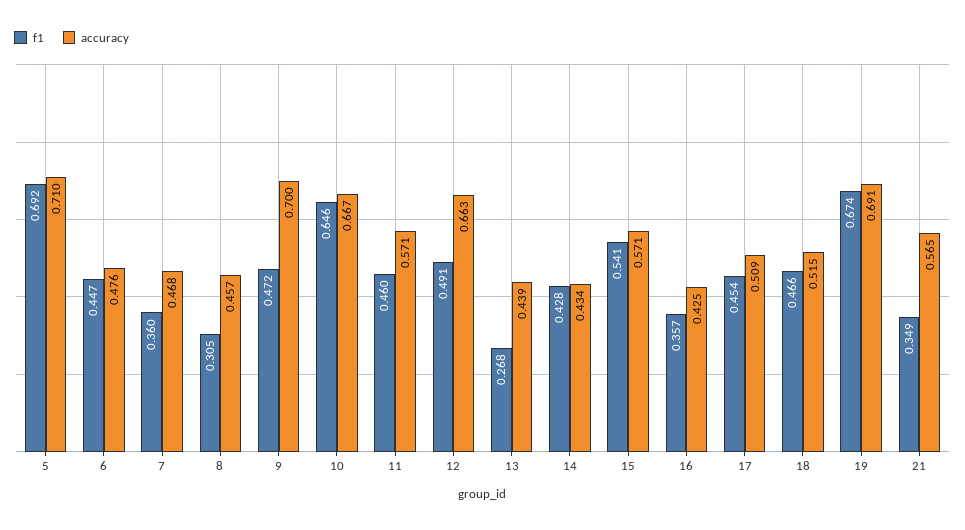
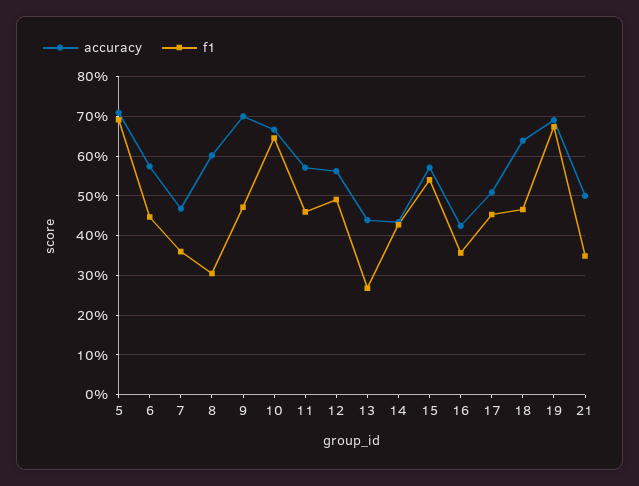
  {
    "f1": {
      "5": 0.692,
      "6": 0.447,
      "7": 0.36,
      "8": 0.305,
      "9": 0.472,
      "10": 0.646,
      "11": 0.46,
      "12": 0.491,
      "13": 0.268,
      "14": 0.428,
      "15": 0.541,
      "16": 0.357,
      "17": 0.454,
      "18": 0.466,
      "19": 0.674,
      "21": 0.349
    },
    "accuracy": {
      "5": 0.71,
-     "6": 0.476,
+     "6": 0.58,
      "7": 0.468,
-     "8": 0.457,
+     "8": 0.6,
      "9": 0.7,
      "10": 0.667,
      "11": 0.571,
-     "12": 0.663,
+     "12": 0.56,
      "13": 0.439,
      "14": 0.434,
      "15": 0.571,
      "16": 0.425,
      "17": 0.509,
-     "18": 0.515,
+     "18": 0.64,
      "19": 0.691,
-     "21": 0.565
+     "21": 0.5
    }
  }

